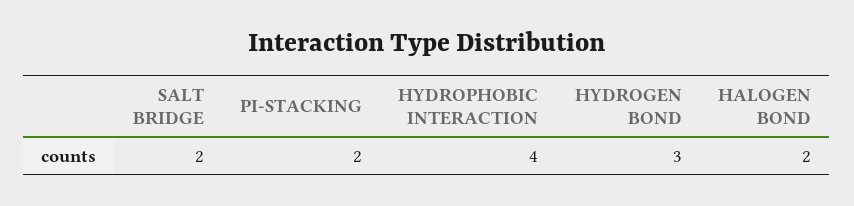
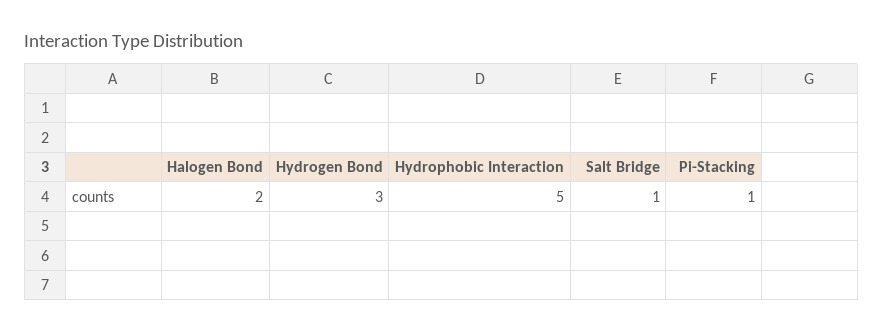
  {
-   "SALT BRIDGE": 2,
+   "SALT BRIDGE": 1,
-   "PI-STACKING": 2,
+   "PI-STACKING": 1,
-   "HYDROPHOBIC INTERACTION": 4,
+   "HYDROPHOBIC INTERACTION": 5,
    "HYDROGEN BOND": 3,
    "HALOGEN BOND": 2
  }

